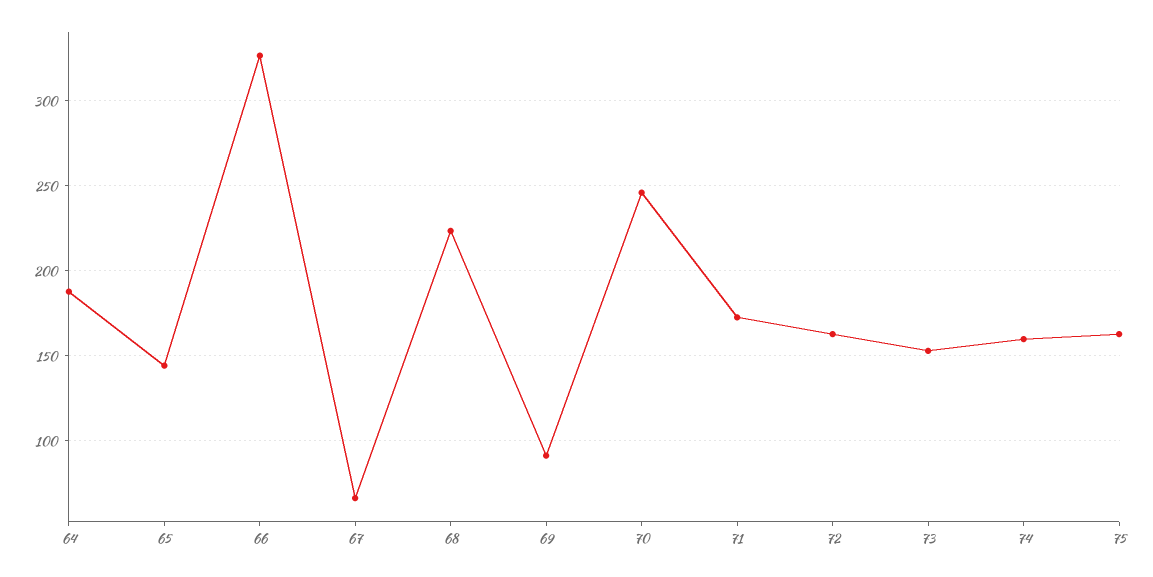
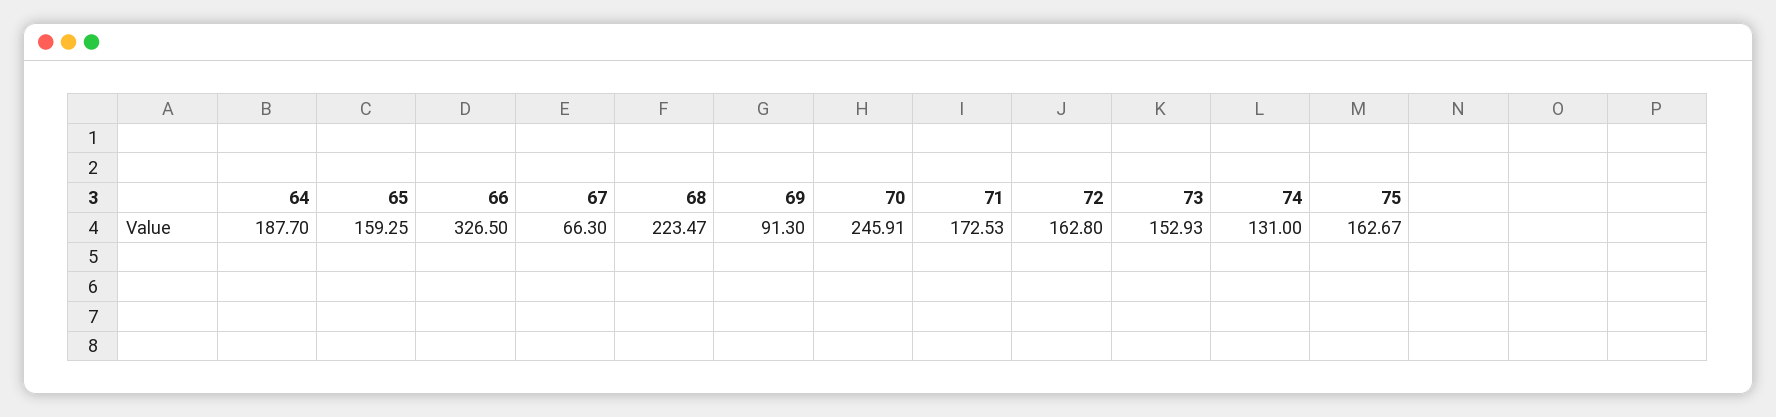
  {
    "64": 187.7,
-   "65": 145,
+   "65": 159.25,
    "66": 326.5,
    "67": 66.3,
    "68": 223.47,
    "69": 91.3,
    "70": 245.91,
    "71": 172.53,
    "72": 162.8,
    "73": 152.93,
-   "74": 160,
+   "74": 131,
    "75": 162.67
  }

